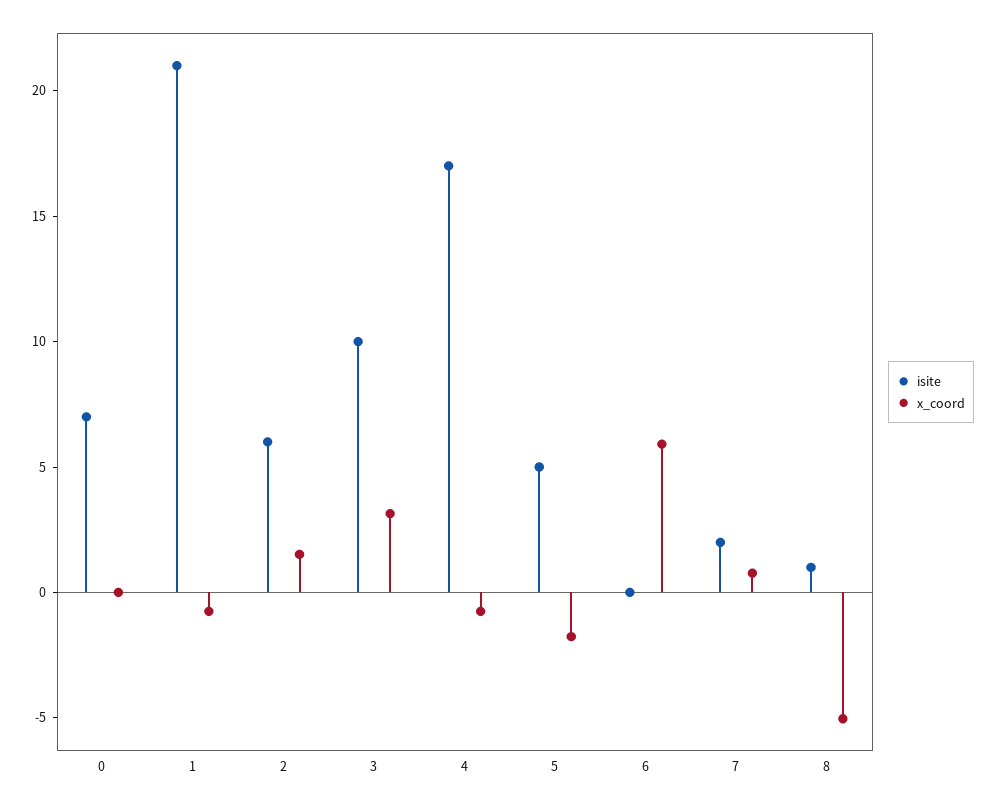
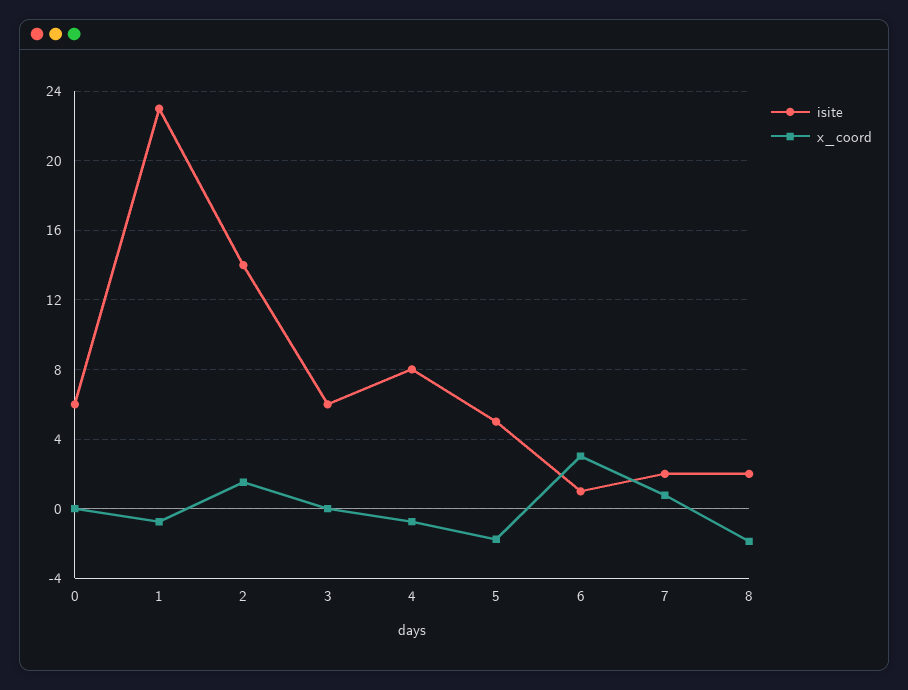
  {
    "isite": {
-     "0": 7,
+     "0": 6,
-     "1": 21,
+     "1": 23,
-     "2": 6,
+     "2": 14,
-     "3": 10,
+     "3": 6,
-     "4": 17,
+     "4": 8,
      "5": 5,
-     "6": 0,
+     "6": 1,
      "7": 2,
-     "8": 1
+     "8": 2
    },
    "x_coord": {
      "0": 0,
      "1": -1,
      "2": 1.5,
-     "3": 3,
+     "3": 0,
      "4": -1,
      "5": -2,
-     "6": 6,
+     "6": 3,
      "7": 1,
-     "8": -5
+     "8": -2
    }
  }

